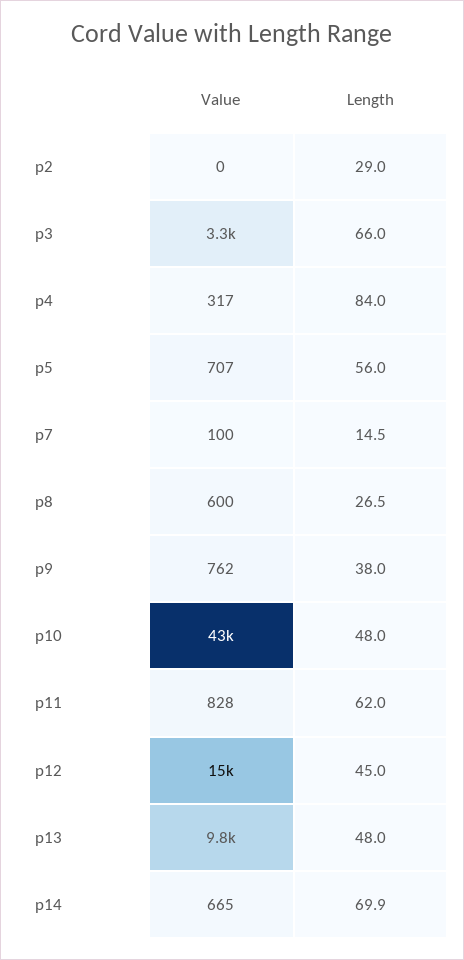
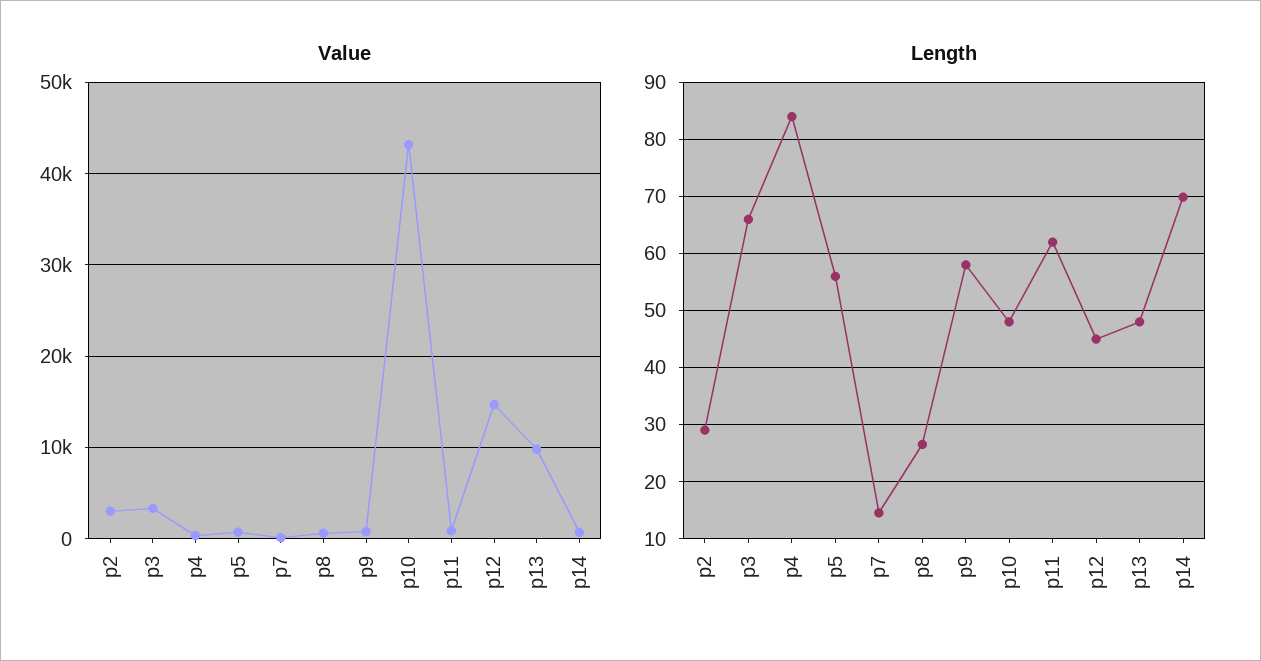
  {
    "Value": {
-     "p2": 0,
+     "p2": 3000,
      "p3": 3300,
      "p4": 317,
      "p5": 707,
      "p7": 100,
      "p8": 600,
      "p9": 762,
      "p10": 43000,
      "p11": 828,
      "p12": 15000,
      "p13": 9800,
      "p14": 665
    },
    "Length": {
      "p2": 29,
      "p3": 66,
      "p4": 84,
      "p5": 56,
      "p7": 14.5,
      "p8": 26.5,
-     "p9": 38,
+     "p9": 58,
      "p10": 48,
      "p11": 62,
      "p12": 45,
      "p13": 48,
      "p14": 69.9
    }
  }

